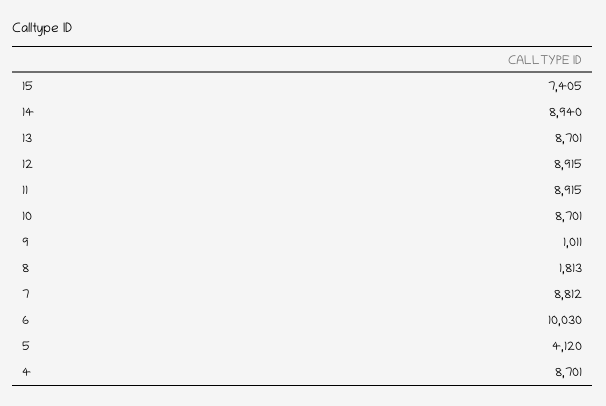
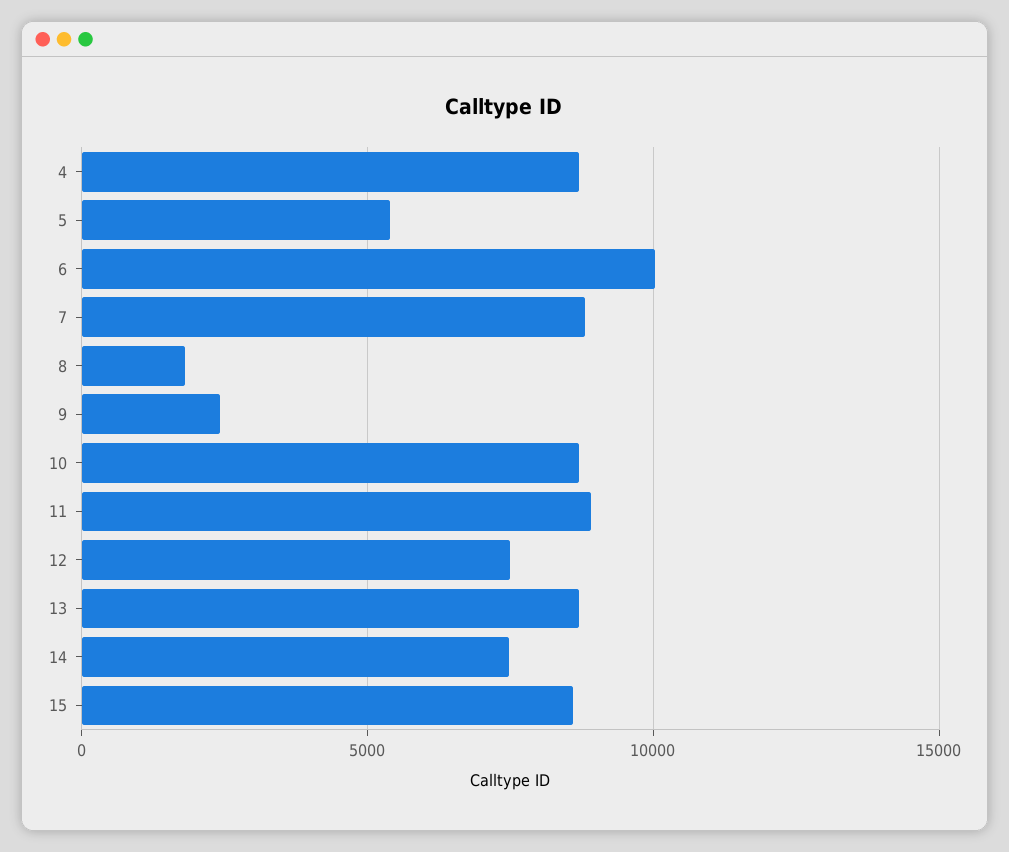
  {
-   "15": 7405,
+   "15": 8500,
-   "14": 8940,
+   "14": 7500,
    "13": 8701,
-   "12": 8915,
+   "12": 7500,
    "11": 8915,
    "10": 8701,
-   "9": 1011,
+   "9": 2500,
    "8": 1813,
    "7": 8812,
    "6": 10030,
-   "5": 4120,
+   "5": 5500,
    "4": 8701
  }

